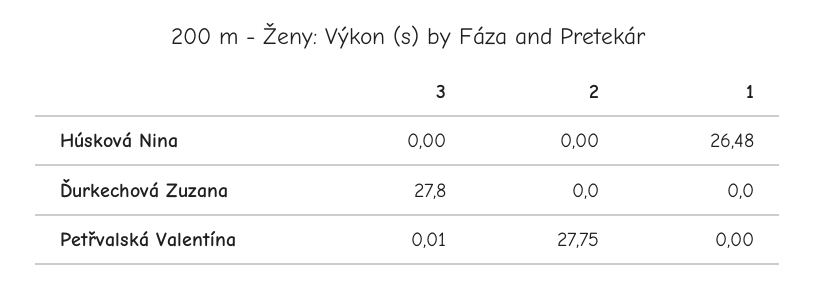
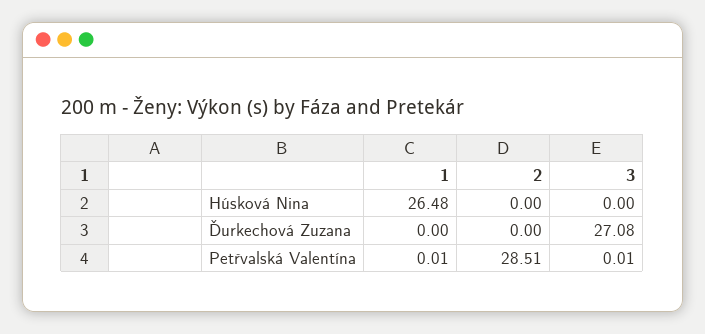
  {
    "3": {
      "Húsková Nina": 0,
-     "Ďurkechová Zuzana": 27.8,
+     "Ďurkechová Zuzana": 27.08,
      "Petřvalská Valentína": 0.01
    },
    "2": {
      "Húsková Nina": 0,
      "Ďurkechová Zuzana": 0,
-     "Petřvalská Valentína": 27.75
+     "Petřvalská Valentína": 28.51
    },
    "1": {
      "Húsková Nina": 26.48,
      "Ďurkechová Zuzana": 0,
-     "Petřvalská Valentína": 0
+     "Petřvalská Valentína": 0.01
    }
  }

